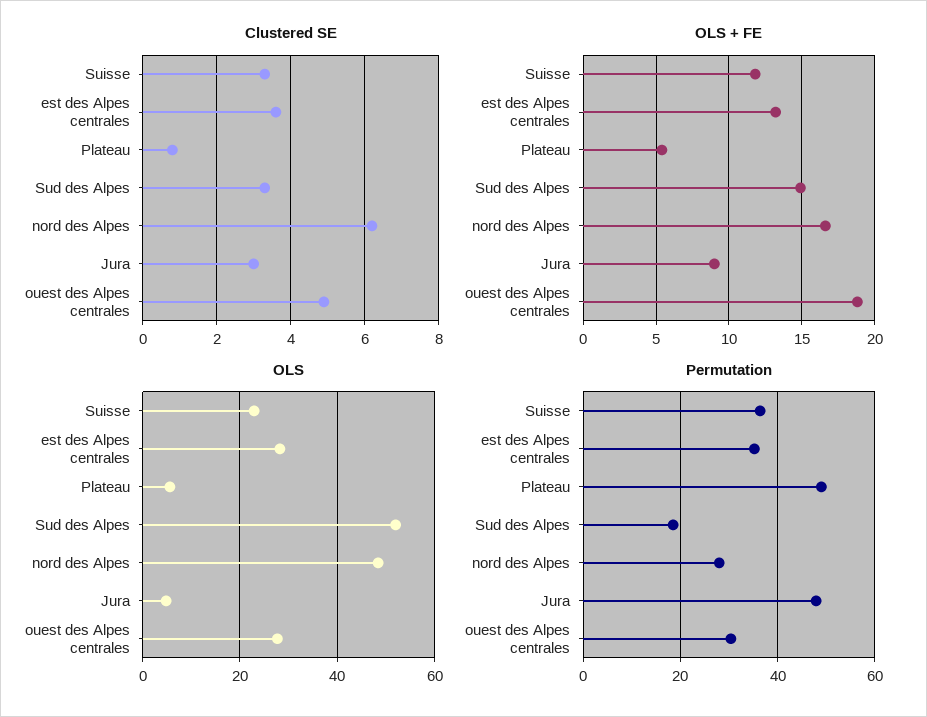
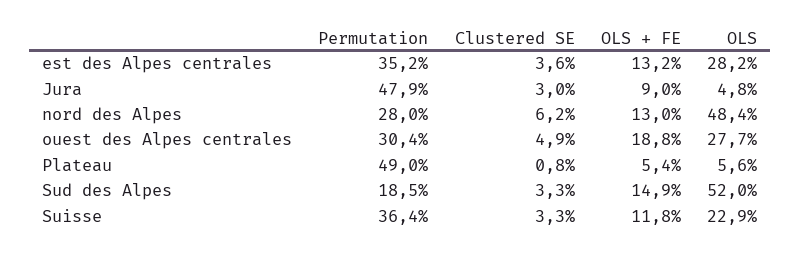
  {
    "Clustered SE": {
      "Suisse": 3.3,
      "est des Alpes centrales": 3.6,
      "Plateau": 0.8,
      "Sud des Alpes": 3.3,
      "nord des Alpes": 6.2,
      "Jura": 3,
      "ouest des Alpes centrales": 4.9
    },
    "OLS + FE": {
      "Suisse": 11.8,
      "est des Alpes centrales": 13.2,
      "Plateau": 5.4,
      "Sud des Alpes": 14.9,
-     "nord des Alpes": 16.5,
+     "nord des Alpes": 13,
      "Jura": 9,
      "ouest des Alpes centrales": 18.8
    },
    "OLS": {
      "Suisse": 22.9,
      "est des Alpes centrales": 28.2,
      "Plateau": 5.6,
      "Sud des Alpes": 52,
      "nord des Alpes": 48.4,
      "Jura": 4.8,
      "ouest des Alpes centrales": 27.7
    },
    "Permutation": {
      "Suisse": 36.4,
      "est des Alpes centrales": 35.2,
      "Plateau": 49,
      "Sud des Alpes": 18.5,
      "nord des Alpes": 28,
      "Jura": 47.9,
      "ouest des Alpes centrales": 30.4
    }
  }

